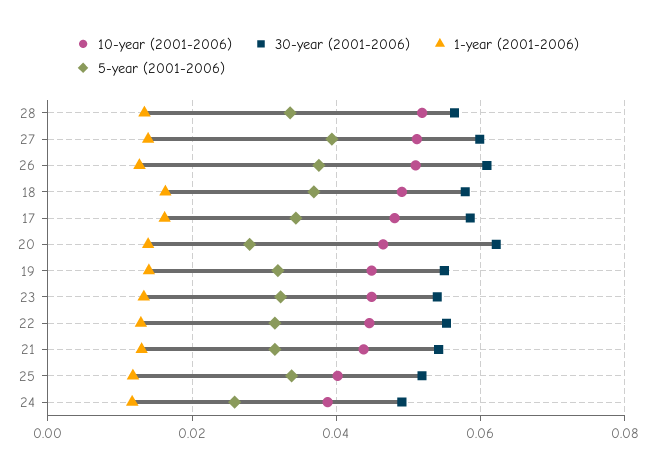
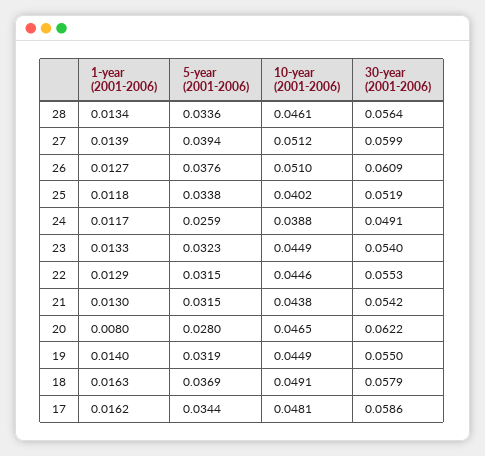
  {
    "10-year (2001-2006)": {
-     "28": 0.052,
+     "28": 0.0461,
      "27": 0.0512,
      "26": 0.051,
      "18": 0.0491,
      "17": 0.0481,
      "20": 0.0465,
      "19": 0.0449,
      "23": 0.0449,
      "22": 0.0446,
      "21": 0.0438,
      "25": 0.0402,
      "24": 0.0388
    },
    "30-year (2001-2006)": {
      "28": 0.0564,
      "27": 0.0599,
      "26": 0.0609,
      "18": 0.0579,
      "17": 0.0586,
      "20": 0.0622,
      "19": 0.055,
      "23": 0.054,
      "22": 0.0553,
      "21": 0.0542,
      "25": 0.0519,
      "24": 0.0491
    },
    "1-year (2001-2006)": {
      "28": 0.0134,
      "27": 0.0139,
      "26": 0.0127,
      "18": 0.0163,
      "17": 0.0162,
-     "20": 0.014,
+     "20": 0.008,
      "19": 0.014,
      "23": 0.0133,
      "22": 0.0129,
      "21": 0.013,
      "25": 0.0118,
      "24": 0.0117
    },
    "5-year (2001-2006)": {
      "28": 0.0336,
      "27": 0.0394,
      "26": 0.0376,
      "18": 0.0369,
      "17": 0.0344,
      "20": 0.028,
      "19": 0.0319,
      "23": 0.0323,
      "22": 0.0315,
      "21": 0.0315,
      "25": 0.0338,
      "24": 0.0259
    }
  }

